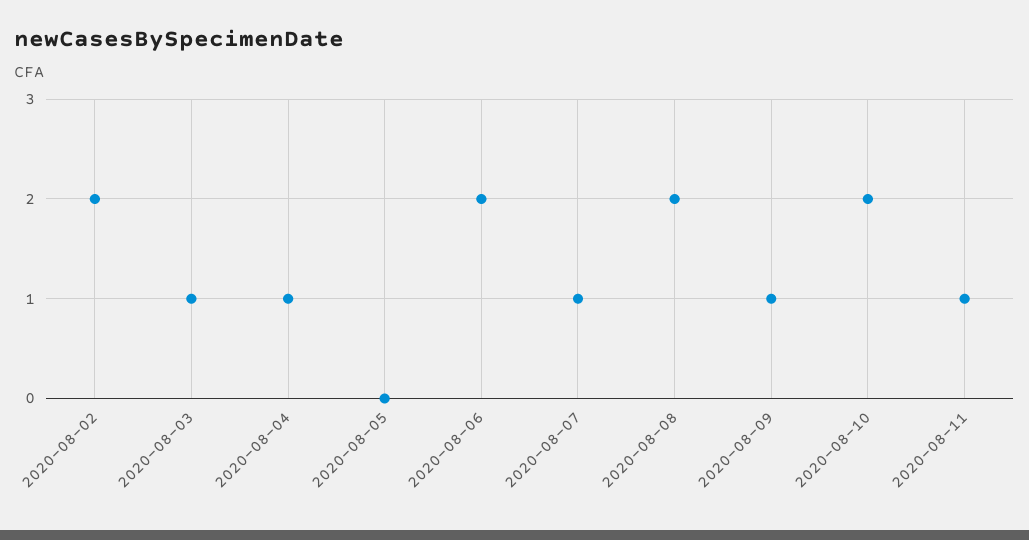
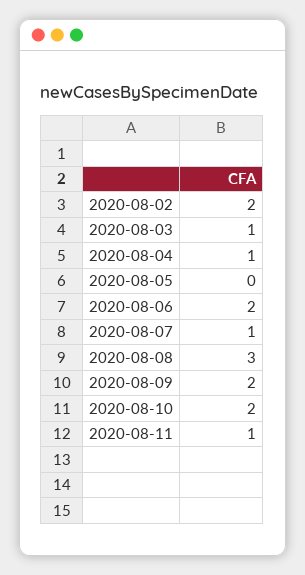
  {
    "2020-08-02": 2,
    "2020-08-03": 1,
    "2020-08-04": 1,
    "2020-08-05": 0,
    "2020-08-06": 2,
    "2020-08-07": 1,
-   "2020-08-08": 2,
+   "2020-08-08": 3,
-   "2020-08-09": 1,
+   "2020-08-09": 2,
    "2020-08-10": 2,
    "2020-08-11": 1
  }

